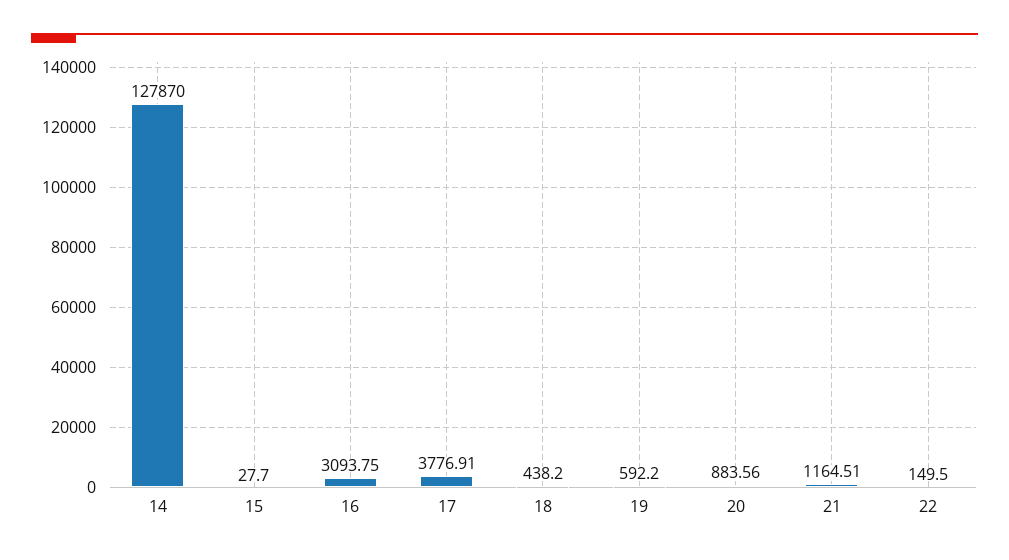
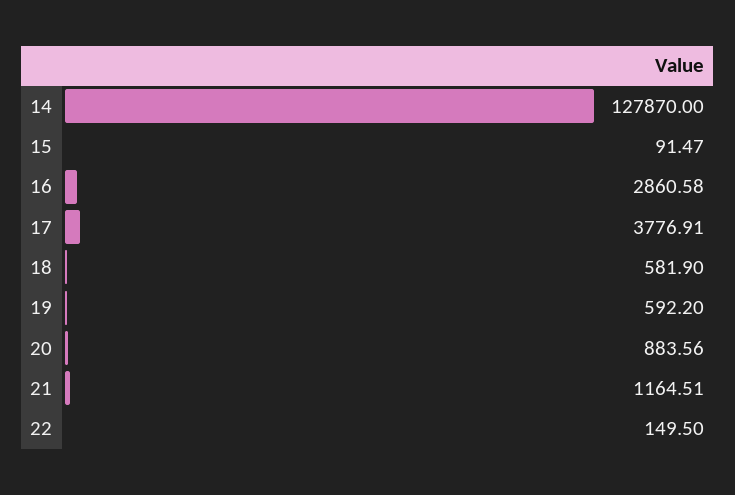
  {
    "14": 127870,
-   "15": 27.7,
+   "15": 91.47,
-   "16": 3093.75,
+   "16": 2860.58,
    "17": 3776.91,
-   "18": 438.2,
+   "18": 581.9,
    "19": 592.2,
    "20": 883.56,
    "21": 1164.51,
    "22": 149.5
  }

